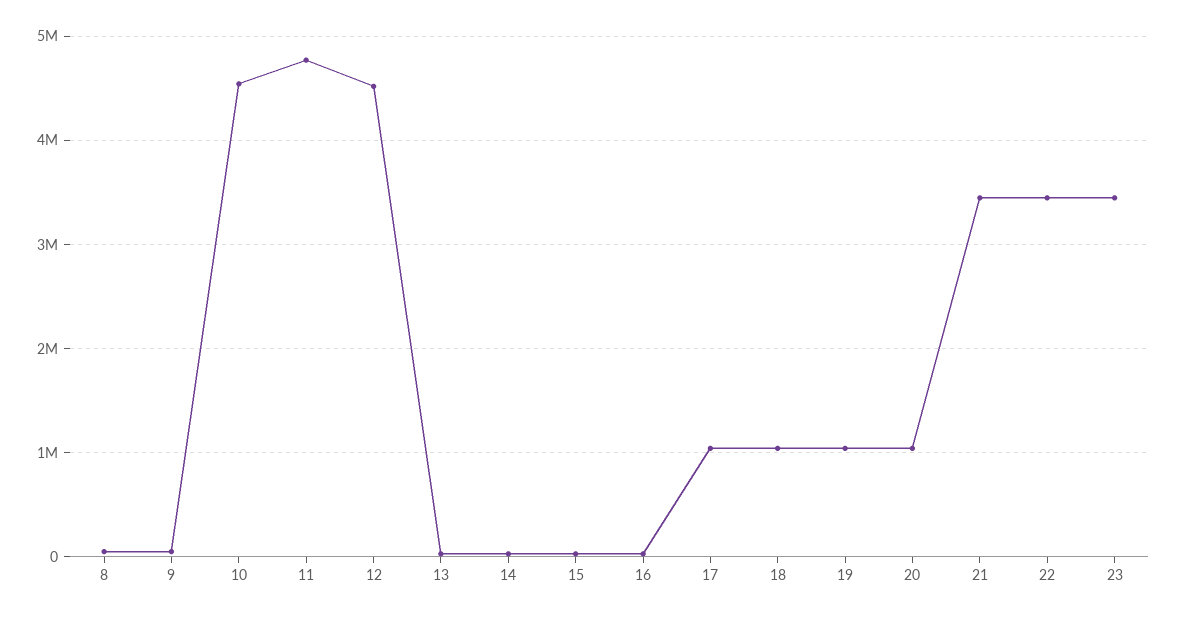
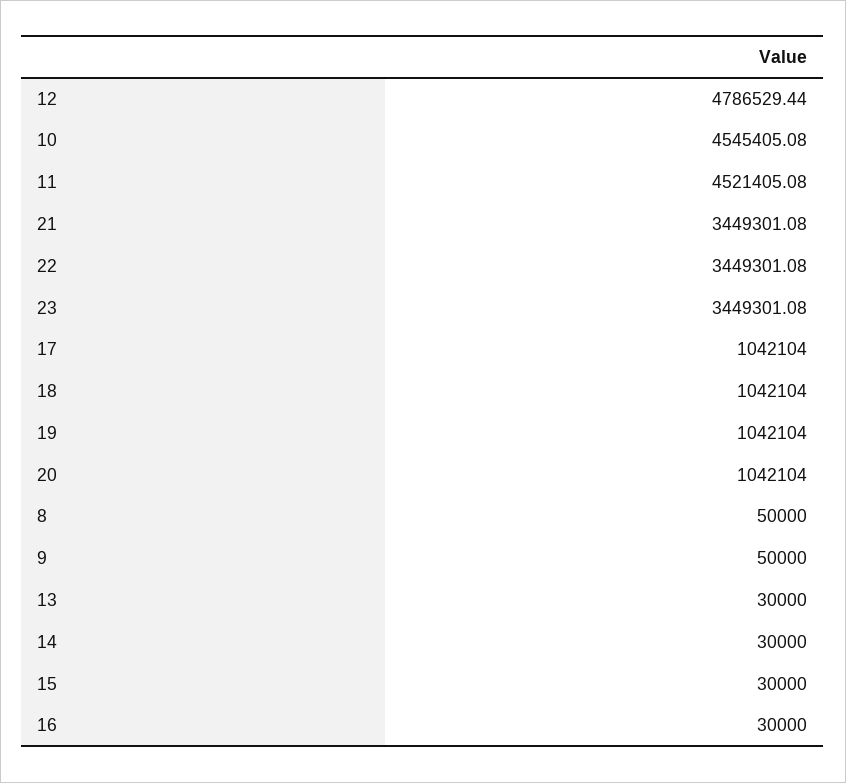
  {
    "8": 50000,
    "9": 50000,
    "10": 4545405.08,
-   "11": 4800000,
+   "11": 4521405.08,
-   "12": 4500000,
+   "12": 4786529.44,
    "13": 30000,
    "14": 30000,
    "15": 30000,
    "16": 30000,
    "17": 1042104,
    "18": 1042104,
    "19": 1042104,
    "20": 1042104,
    "21": 3449301.08,
    "22": 3449301.08,
    "23": 3449301.08
  }

